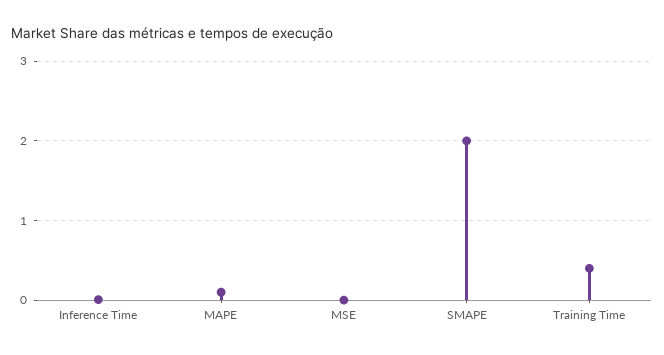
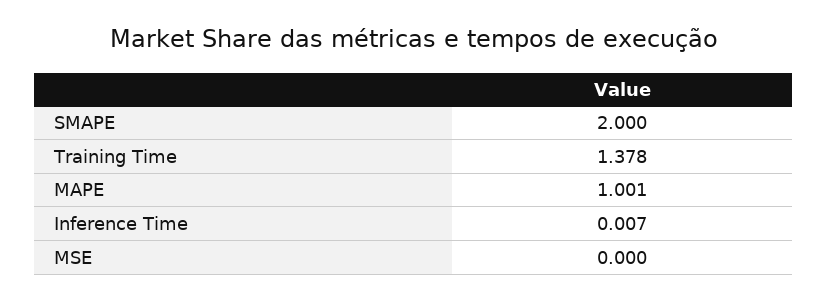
  {
    "Inference Time": 0.007,
-   "MAPE": 0.1,
+   "MAPE": 1.001,
    "MSE": 0,
    "SMAPE": 2,
-   "Training Time": 0.4
+   "Training Time": 1.378
  }

